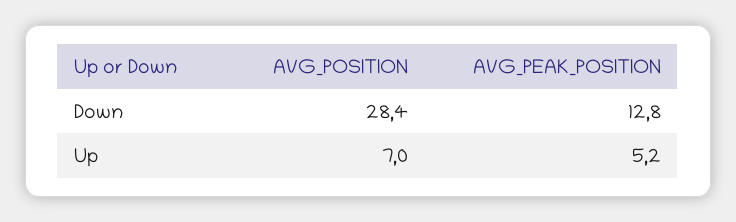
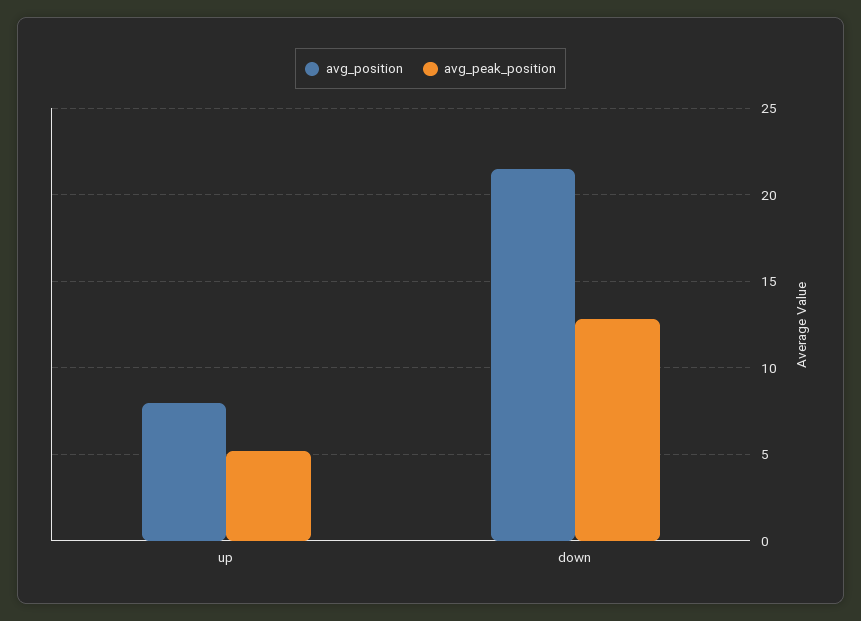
  {
    "AVG_POSITION": {
-     "Down": 28.4,
+     "Down": 21.5,
-     "Up": 7
+     "Up": 8
    },
    "AVG_PEAK_POSITION": {
      "Down": 12.8,
      "Up": 5.2
    }
  }

